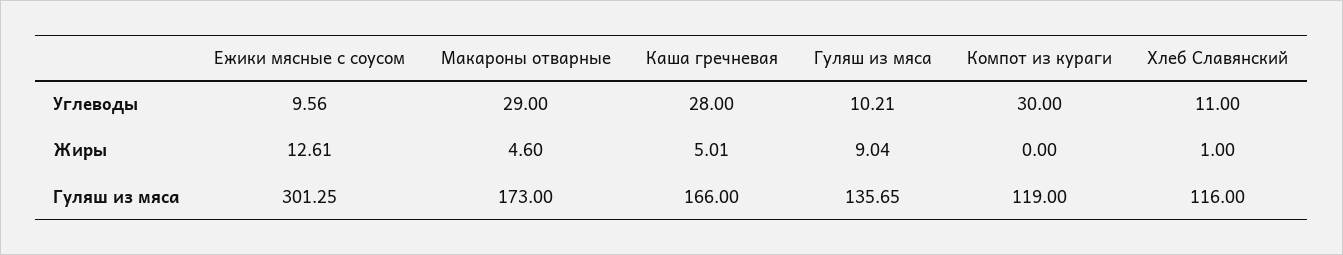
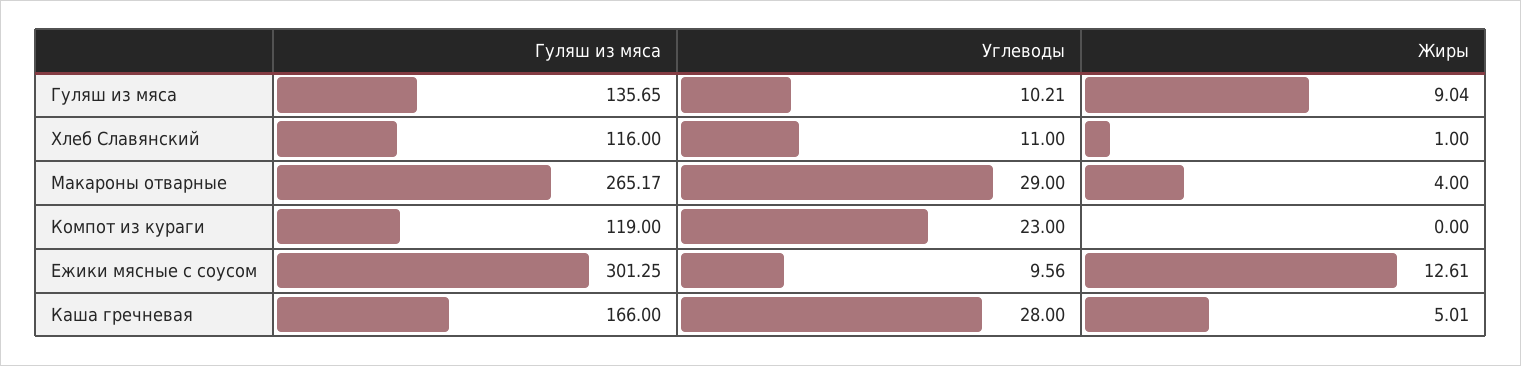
  {
    "Ежики мясные с соусом": {
      "Углеводы": 9.56,
      "Жиры": 12.61,
      "Гуляш из мяса": 301.25
    },
    "Макароны отварные": {
      "Углеводы": 29,
-     "Жиры": 4.6,
+     "Жиры": 4,
-     "Гуляш из мяса": 173
+     "Гуляш из мяса": 265.17
    },
    "Каша гречневая": {
      "Углеводы": 28,
      "Жиры": 5.01,
      "Гуляш из мяса": 166
    },
    "Гуляш из мяса": {
      "Углеводы": 10.21,
      "Жиры": 9.04,
      "Гуляш из мяса": 135.65
    },
    "Компот из кураги": {
-     "Углеводы": 30,
+     "Углеводы": 23,
      "Жиры": 0,
      "Гуляш из мяса": 119
    },
    "Хлеб Славянский": {
      "Углеводы": 11,
      "Жиры": 1,
      "Гуляш из мяса": 116
    }
  }

